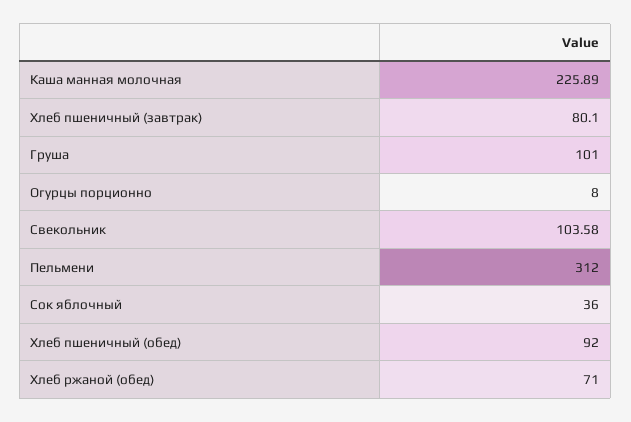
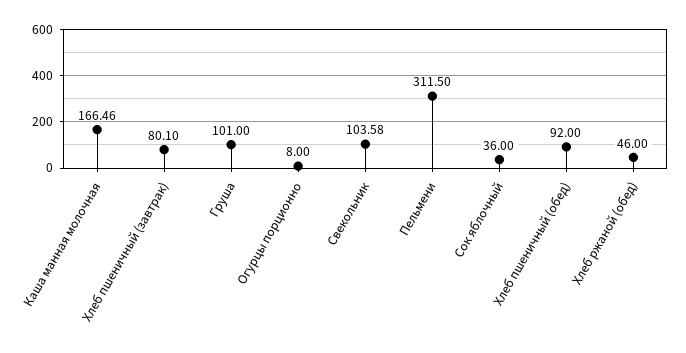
  {
-   "Каша манная молочная": 225.89,
+   "Каша манная молочная": 166.46,
    "Хлеб пшеничный (завтрак)": 80.1,
    "Груша": 101,
    "Огурцы порционно": 8,
    "Свекольник": 103.58,
-   "Пельмени": 312,
+   "Пельмени": 311.5,
    "Сок яблочный": 36,
    "Хлеб пшеничный (обед)": 92,
-   "Хлеб ржаной (обед)": 71
+   "Хлеб ржаной (обед)": 46
  }

